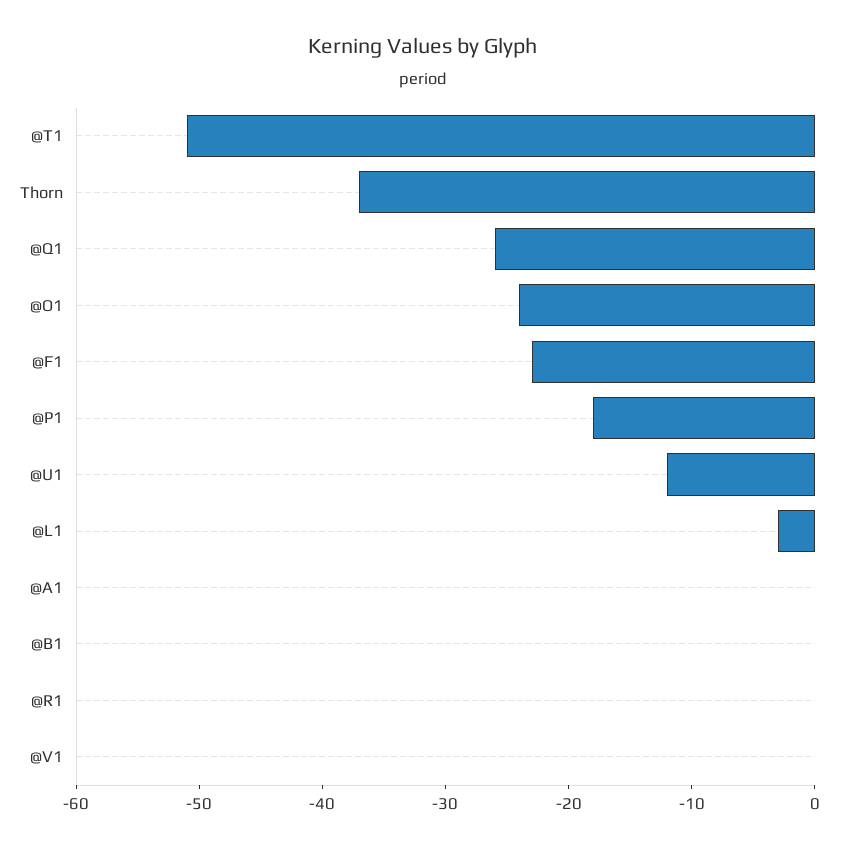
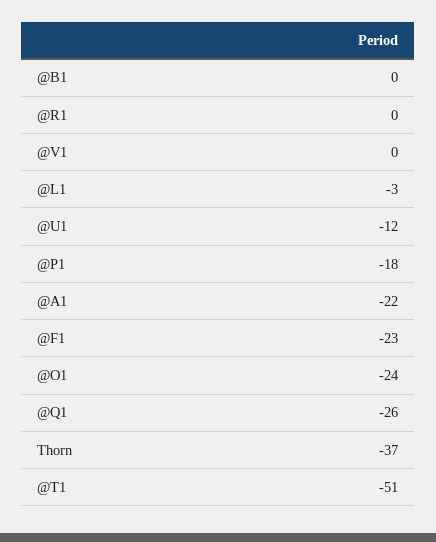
  {
    "@T1": -51,
    "Thorn": -37,
    "@Q1": -26,
    "@O1": -24,
    "@F1": -23,
    "@P1": -18,
    "@U1": -12,
    "@L1": -3,
-   "@A1": 0,
+   "@A1": -22,
    "@B1": 0,
    "@R1": 0,
    "@V1": 0
  }

